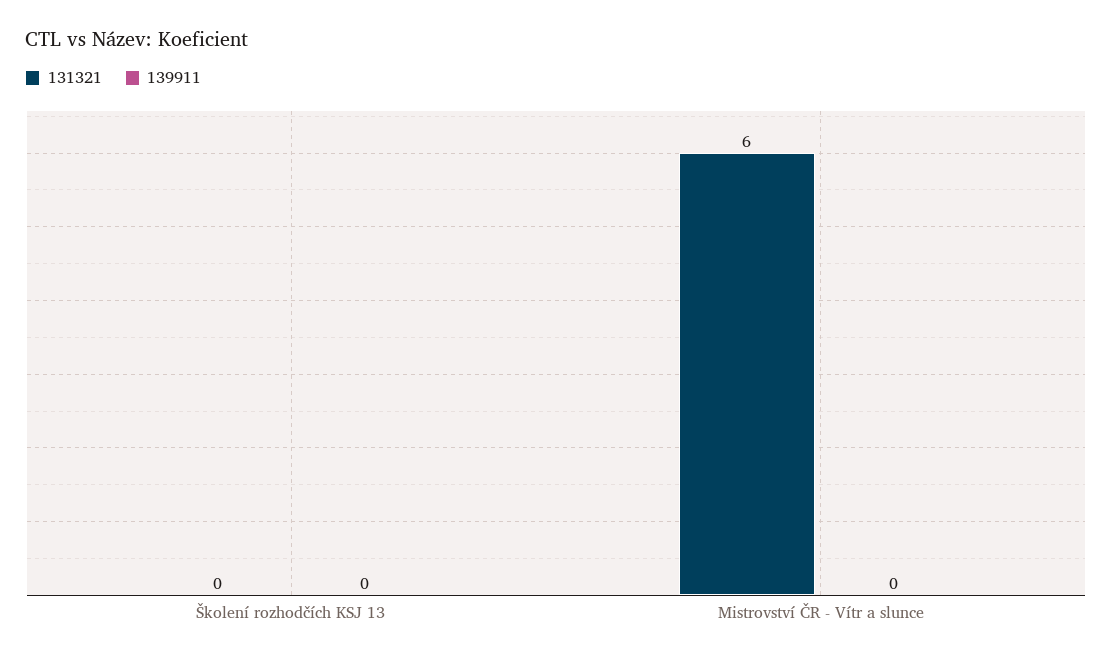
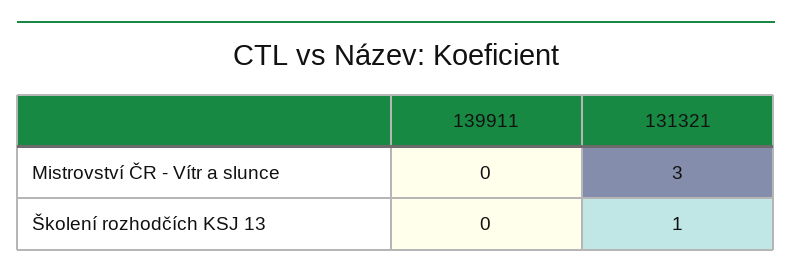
  {
    "131321": {
-     "Školení rozhodčích KSJ 13": 0,
+     "Školení rozhodčích KSJ 13": 1,
-     "Mistrovství ČR - Vítr a slunce": 6
+     "Mistrovství ČR - Vítr a slunce": 3
    },
    "139911": {
      "Školení rozhodčích KSJ 13": 0,
      "Mistrovství ČR - Vítr a slunce": 0
    }
  }

